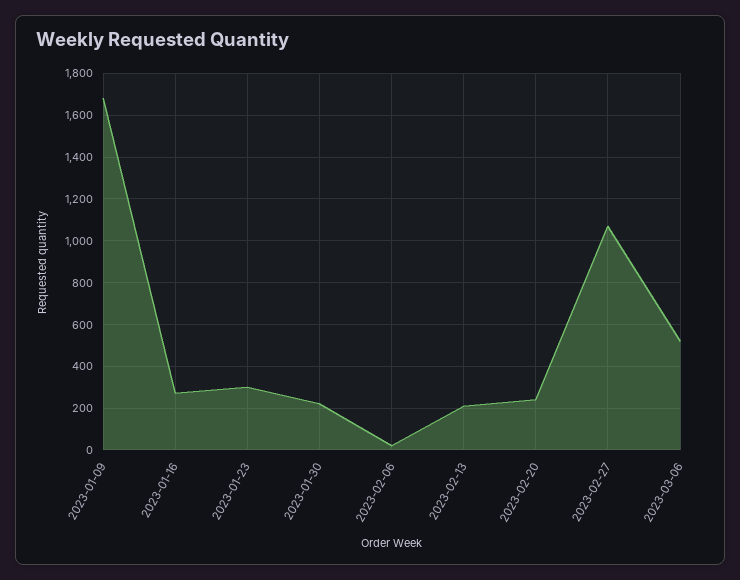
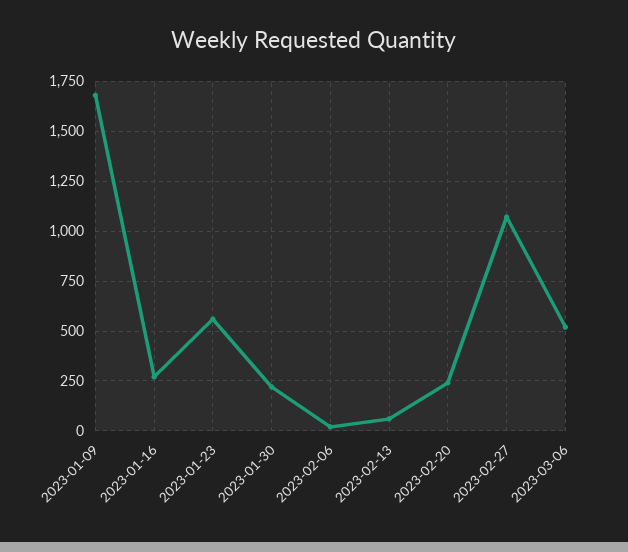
  {
    "2023-01-09": 1700,
    "2023-01-16": 250,
-   "2023-01-23": 300,
+   "2023-01-23": 550,
    "2023-01-30": 200,
    "2023-02-06": 0,
-   "2023-02-13": 200,
+   "2023-02-13": 50,
    "2023-02-20": 250,
    "2023-02-27": 1050,
    "2023-03-06": 500
  }

